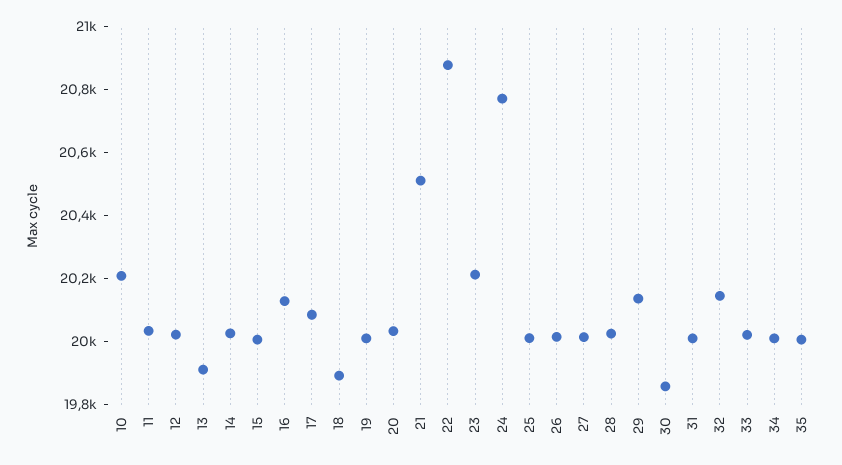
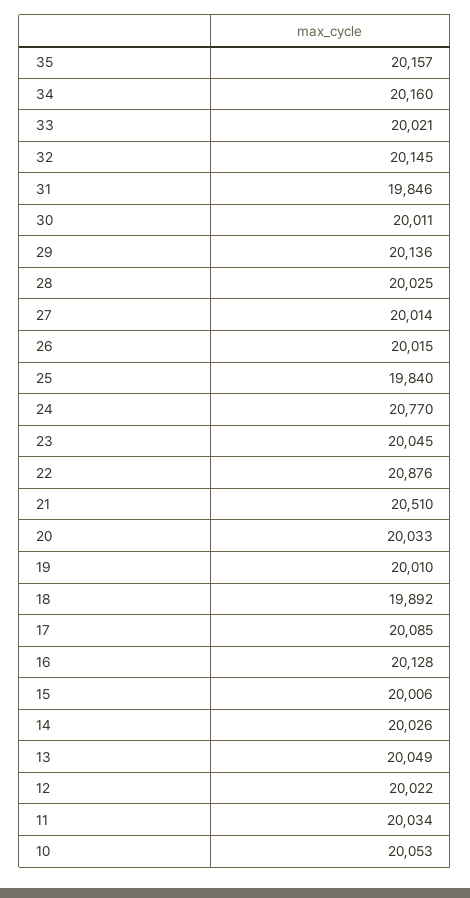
  {
-   "10": 20200,
+   "10": 20053,
    "11": 20034,
    "12": 20022,
-   "13": 19900,
+   "13": 20049,
    "14": 20026,
    "15": 20006,
    "16": 20128,
    "17": 20085,
    "18": 19892,
    "19": 20010,
    "20": 20033,
    "21": 20510,
    "22": 20876,
-   "23": 20200,
+   "23": 20045,
    "24": 20770,
-   "25": 20000,
+   "25": 19840,
    "26": 20015,
    "27": 20014,
    "28": 20025,
    "29": 20136,
-   "30": 19850,
+   "30": 20011,
-   "31": 20000,
+   "31": 19846,
    "32": 20145,
    "33": 20021,
-   "34": 20000,
+   "34": 20160,
-   "35": 20000
+   "35": 20157
  }

